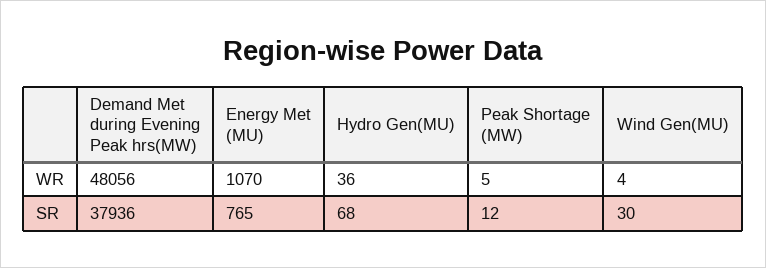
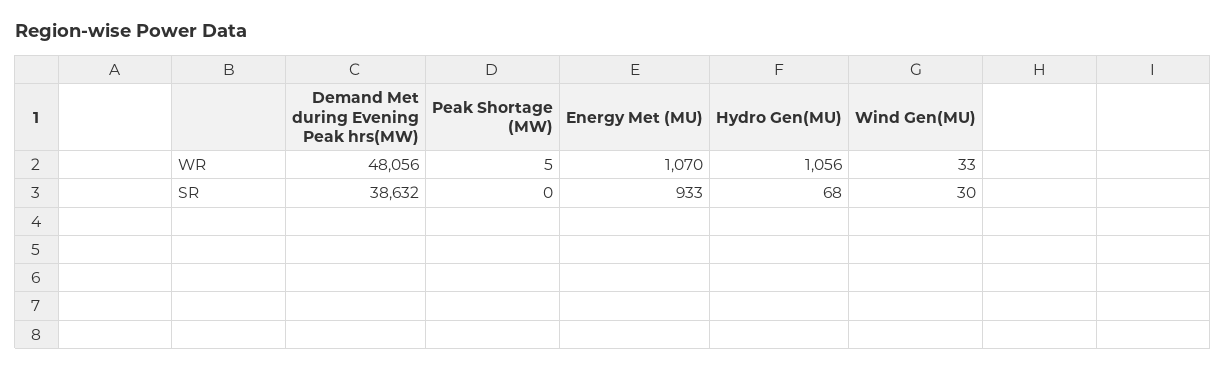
  {
    "Demand Met during Evening Peak hrs(MW)": {
      "WR": 48056,
-     "SR": 37936
+     "SR": 38632
    },
    "Energy Met (MU)": {
      "WR": 1070,
-     "SR": 765
+     "SR": 933
    },
    "Hydro Gen(MU)": {
-     "WR": 36,
+     "WR": 1056,
      "SR": 68
    },
    "Peak Shortage (MW)": {
      "WR": 5,
-     "SR": 12
+     "SR": 0
    },
    "Wind Gen(MU)": {
-     "WR": 4,
+     "WR": 33,
      "SR": 30
    }
  }

